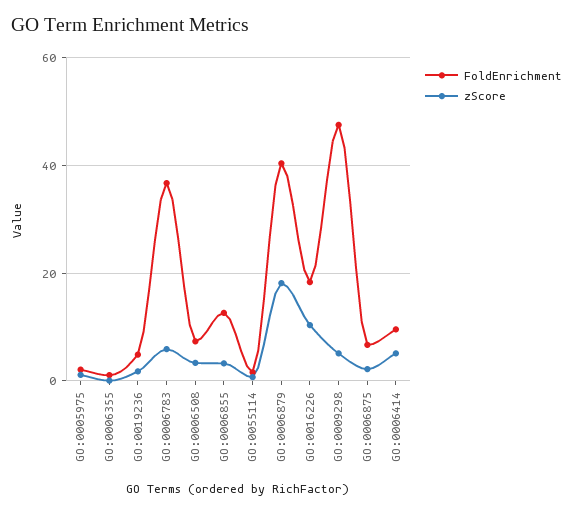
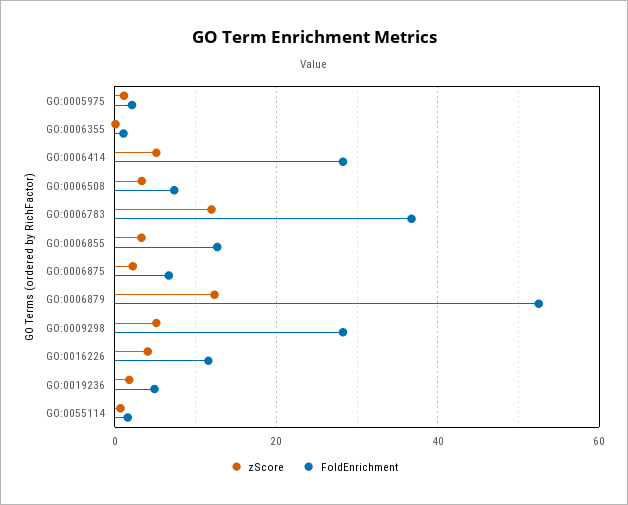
  {
    "FoldEnrichment": {
      "GO:0005975": 2,
      "GO:0006355": 2,
      "GO:0019236": 4,
      "GO:0006783": 36,
      "GO:0006508": 8,
      "GO:0006855": 12,
      "GO:0055114": 2,
-     "GO:0006879": 40,
+     "GO:0006879": 52,
-     "GO:0016226": 18,
+     "GO:0016226": 12,
-     "GO:0009298": 48,
+     "GO:0009298": 28,
      "GO:0006875": 6,
-     "GO:0006414": 10
+     "GO:0006414": 28
    },
    "zScore": {
      "GO:0005975": 2,
      "GO:0006355": 0,
      "GO:0019236": 2,
-     "GO:0006783": 6,
+     "GO:0006783": 12,
      "GO:0006508": 4,
      "GO:0006855": 4,
      "GO:0055114": 0,
-     "GO:0006879": 18,
+     "GO:0006879": 12,
-     "GO:0016226": 10,
+     "GO:0016226": 4,
      "GO:0009298": 6,
      "GO:0006875": 2,
      "GO:0006414": 6
    }
  }

